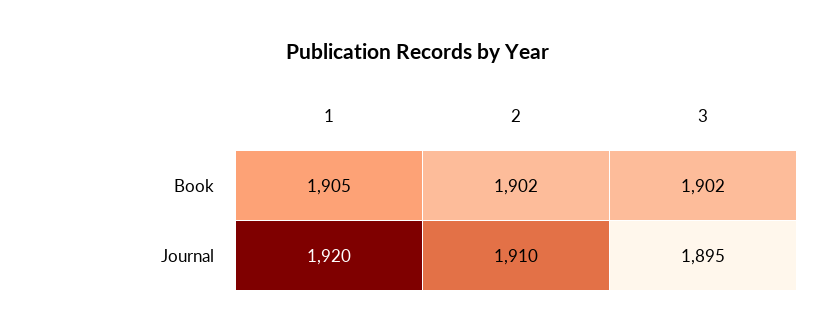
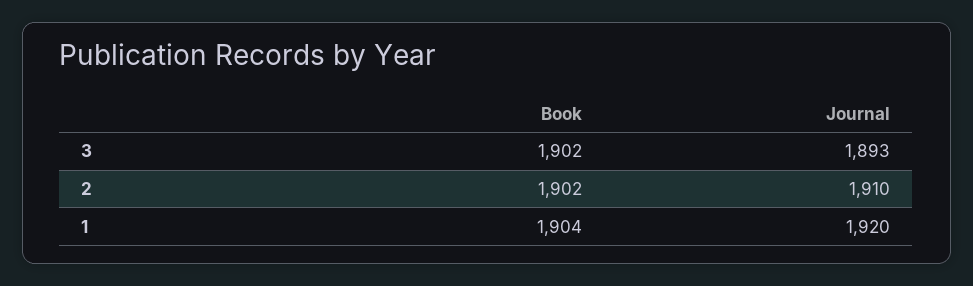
  {
    "1": {
-     "Book": 1905,
+     "Book": 1904,
      "Journal": 1920
    },
    "2": {
      "Book": 1902,
      "Journal": 1910
    },
    "3": {
      "Book": 1902,
-     "Journal": 1895
+     "Journal": 1893
    }
  }

